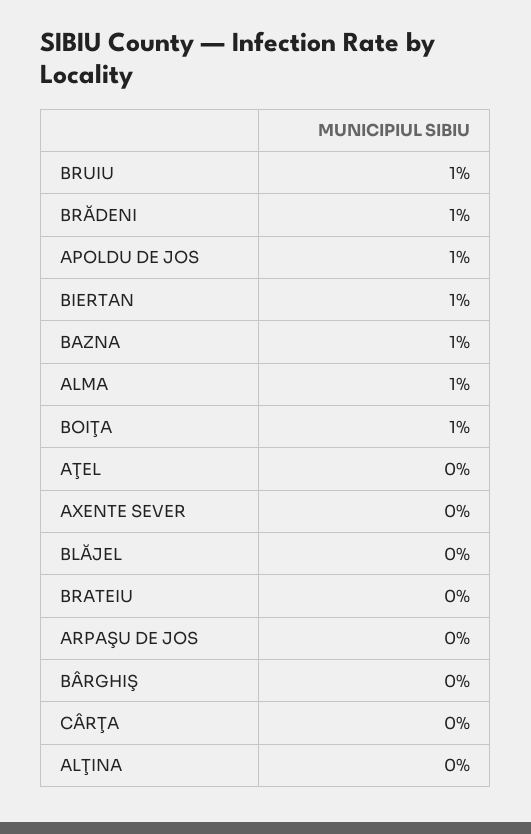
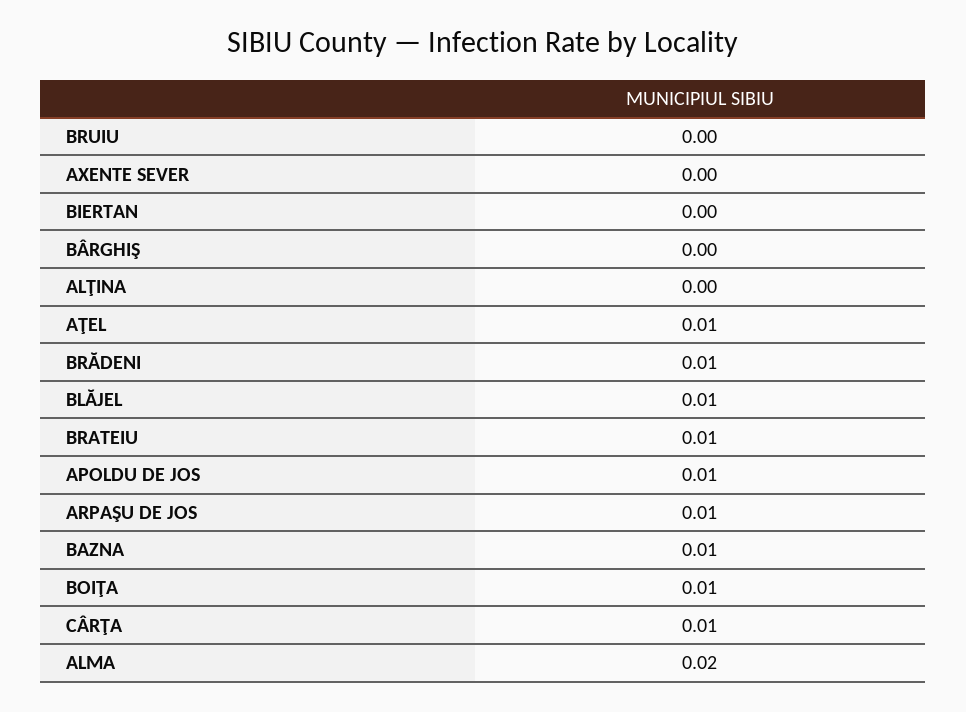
  {
-   "BRUIU": 0.01,
+   "BRUIU": 0,
    "BRĂDENI": 0.01,
    "APOLDU DE JOS": 0.01,
-   "BIERTAN": 0.01,
+   "BIERTAN": 0,
    "BAZNA": 0.01,
-   "ALMA": 0.01,
+   "ALMA": 0.02,
    "BOIŢA": 0.01,
-   "AŢEL": 0,
+   "AŢEL": 0.01,
    "AXENTE SEVER": 0,
-   "BLĂJEL": 0,
+   "BLĂJEL": 0.01,
-   "BRATEIU": 0,
+   "BRATEIU": 0.01,
-   "ARPAŞU DE JOS": 0,
+   "ARPAŞU DE JOS": 0.01,
    "BÂRGHIŞ": 0,
-   "CÂRŢA": 0,
+   "CÂRŢA": 0.01,
    "ALŢINA": 0
  }

